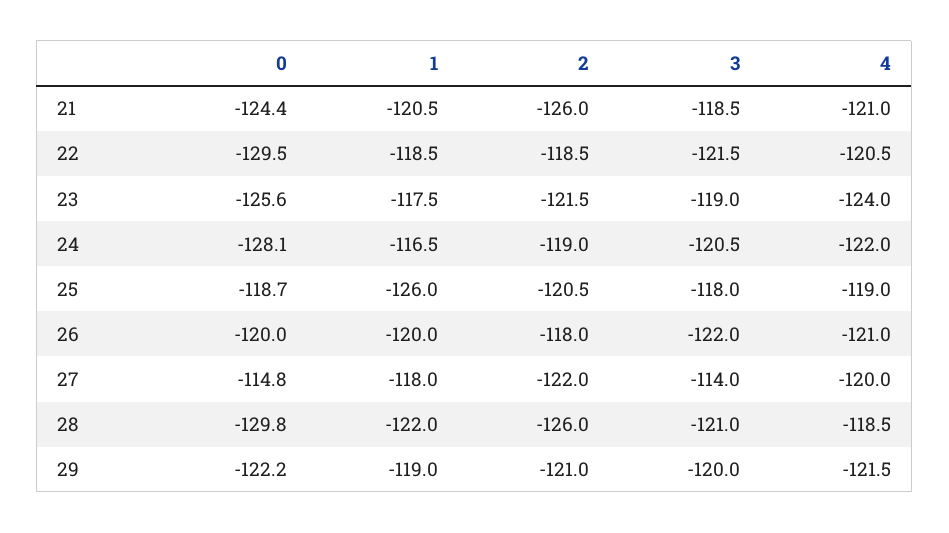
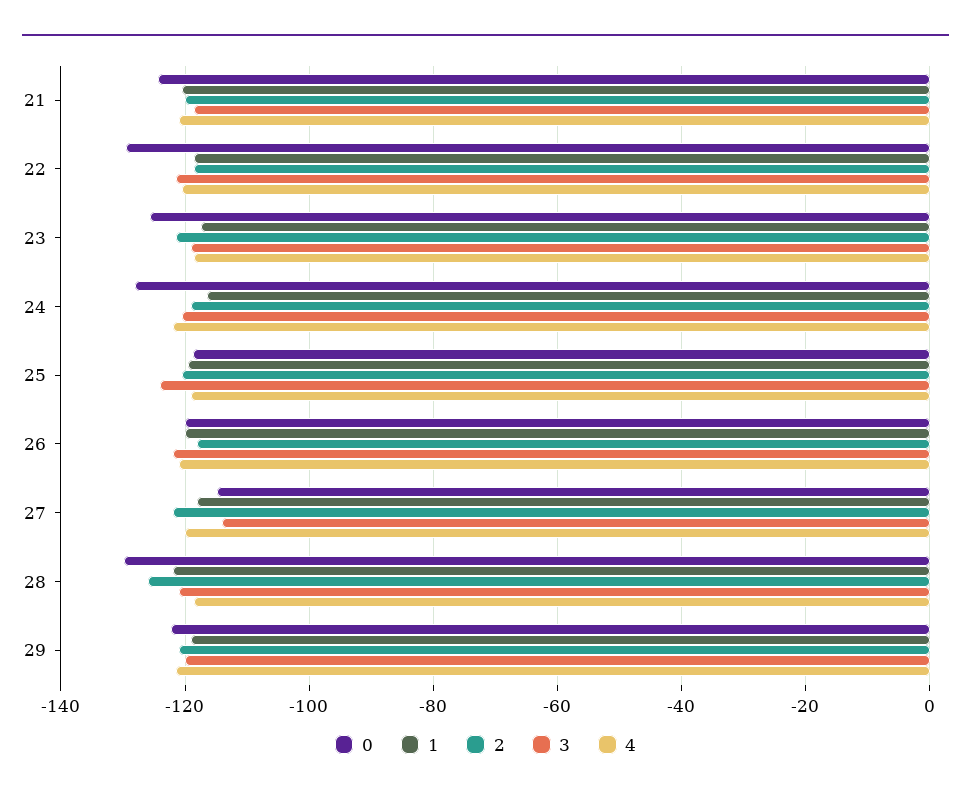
  {
    "0": {
      "21": -124.4,
      "22": -129.5,
      "23": -125.6,
      "24": -128.1,
      "25": -118.7,
      "26": -120,
      "27": -114.8,
      "28": -129.8,
      "29": -122.2
    },
    "1": {
      "21": -120.5,
      "22": -118.5,
      "23": -117.5,
      "24": -116.5,
-     "25": -126,
+     "25": -120,
      "26": -120,
      "27": -118,
      "28": -122,
      "29": -119
    },
    "2": {
-     "21": -126,
+     "21": -120,
      "22": -118.5,
      "23": -121.5,
      "24": -119,
      "25": -120.5,
      "26": -118,
      "27": -122,
      "28": -126,
      "29": -121
    },
    "3": {
      "21": -118.5,
      "22": -121.5,
      "23": -119,
      "24": -120.5,
-     "25": -118,
+     "25": -124,
      "26": -122,
      "27": -114,
      "28": -121,
      "29": -120
    },
    "4": {
      "21": -121,
      "22": -120.5,
-     "23": -124,
+     "23": -118,
      "24": -122,
      "25": -119,
      "26": -121,
      "27": -120,
      "28": -118.5,
      "29": -121.5
    }
  }

